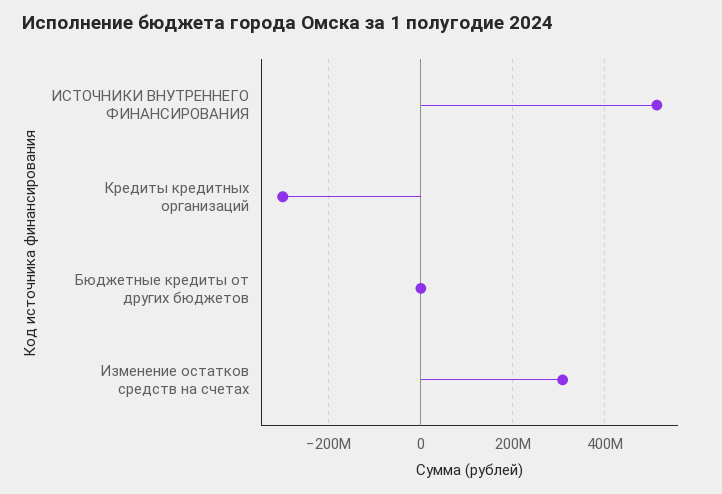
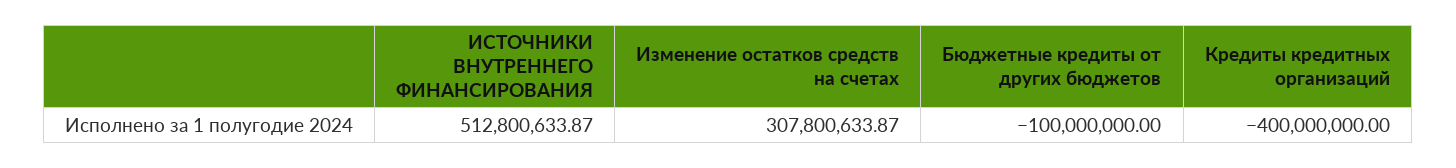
  {
    "ИСТОЧНИКИ ВНУТРЕННЕГО ФИНАНСИРОВАНИЯ": 512800633.87,
-   "Кредиты кредитных организаций": -300000000,
+   "Кредиты кредитных организаций": -400000000,
-   "Бюджетные кредиты от других бюджетов": 0,
+   "Бюджетные кредиты от других бюджетов": -100000000,
    "Изменение остатков средств на счетах": 307800633.87
  }

